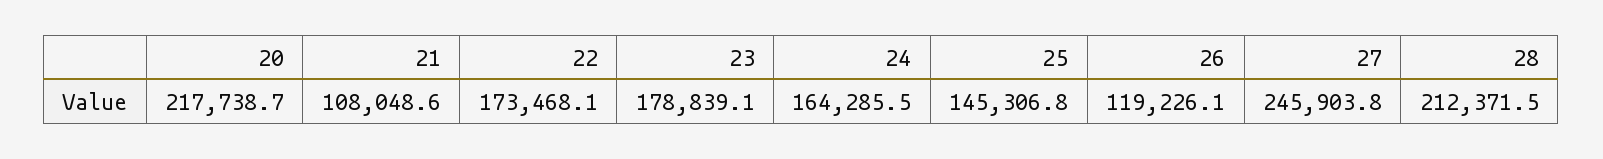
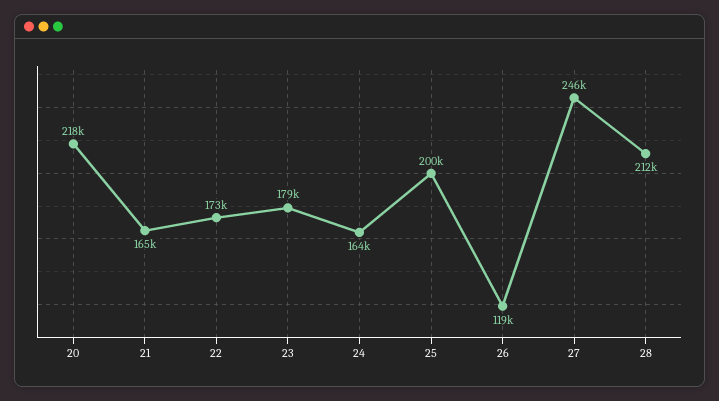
  {
    "20": 217738.7,
-   "21": 108048.6,
+   "21": 165000,
    "22": 173468.1,
    "23": 178839.1,
    "24": 164285.5,
-   "25": 145306.8,
+   "25": 200000,
    "26": 119226.1,
    "27": 245903.8,
    "28": 212371.5
  }

